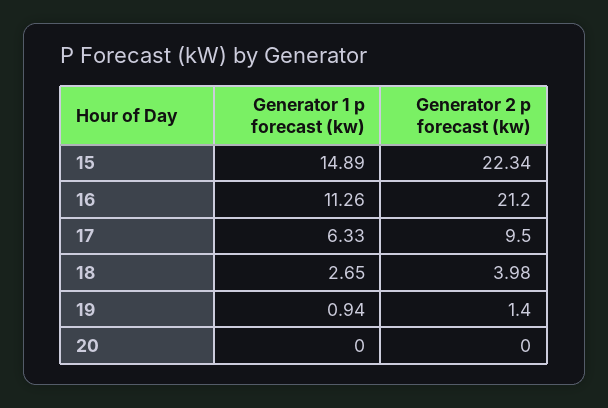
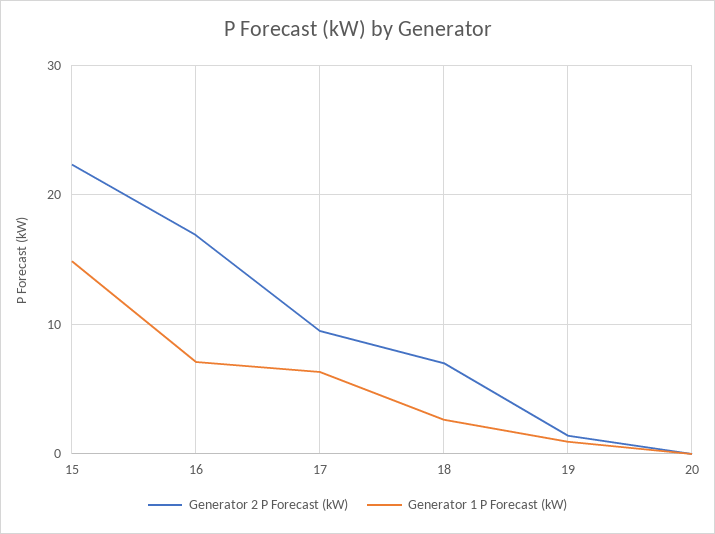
  {
    "Generator 1 p forecast (kw)": {
      "15": 14.89,
-     "16": 11.26,
+     "16": 7,
      "17": 6.33,
      "18": 2.65,
      "19": 0.94,
      "20": 0
    },
    "Generator 2 p forecast (kw)": {
      "15": 22.34,
-     "16": 21.2,
+     "16": 17,
      "17": 9.5,
-     "18": 3.98,
+     "18": 7,
      "19": 1.4,
      "20": 0
    }
  }

